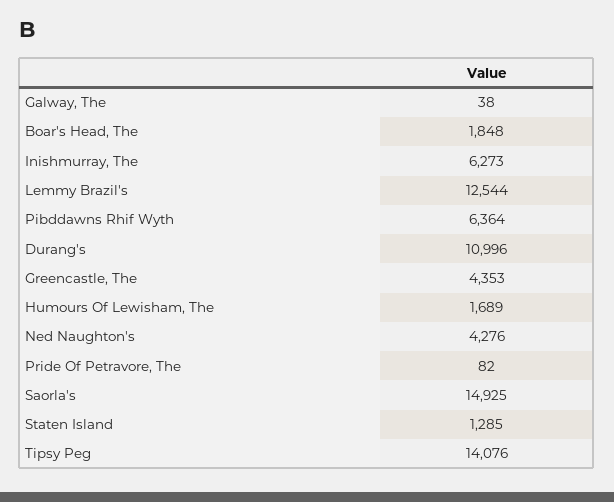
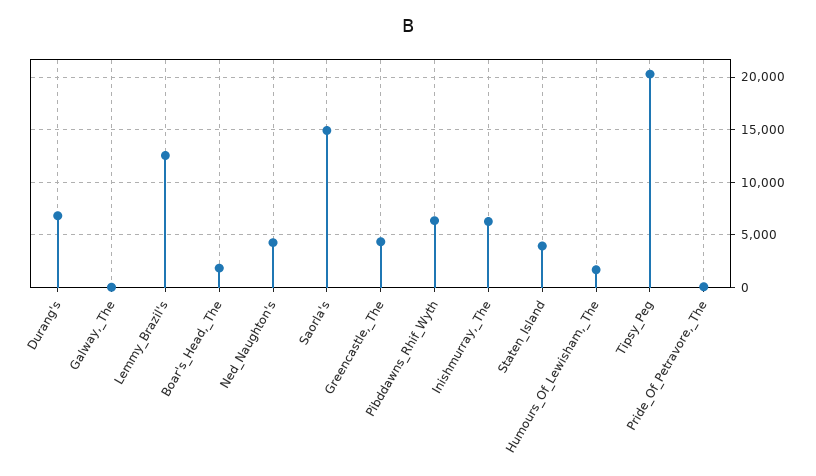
  {
    "Galway, The": 38,
    "Boar's Head, The": 1848,
    "Inishmurray, The": 6273,
    "Lemmy Brazil's": 12544,
    "Pibddawns Rhif Wyth": 6364,
-   "Durang's": 10996,
+   "Durang's": 7000,
    "Greencastle, The": 4353,
    "Humours Of Lewisham, The": 1689,
    "Ned Naughton's": 4276,
    "Pride Of Petravore, The": 82,
    "Saorla's": 14925,
-   "Staten Island": 1285,
+   "Staten Island": 4000,
-   "Tipsy Peg": 14076
+   "Tipsy Peg": 20000
  }

